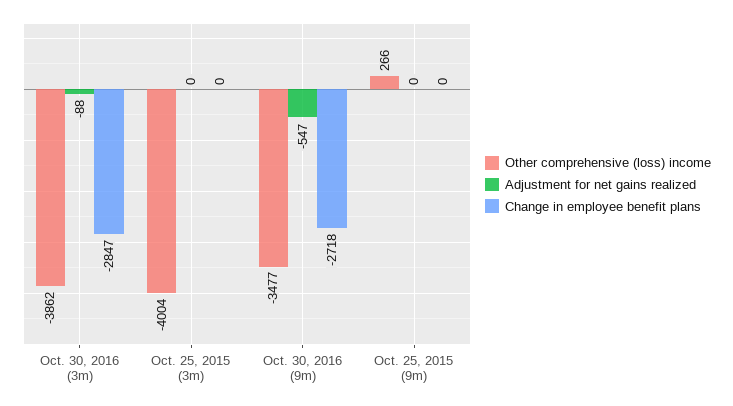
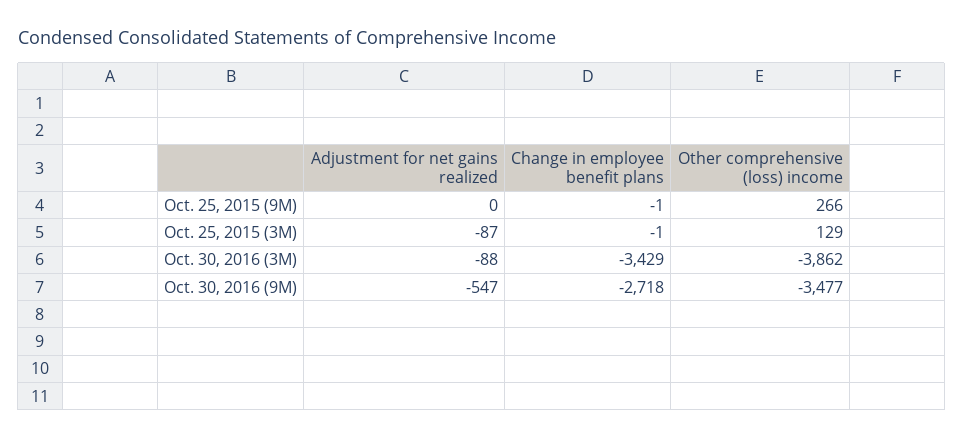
  {
    "Other comprehensive (loss) income": {
      "Oct. 30, 2016 (3m)": -3862,
-     "Oct. 25, 2015 (3m)": -4004,
+     "Oct. 25, 2015 (3m)": 129,
      "Oct. 30, 2016 (9m)": -3477,
      "Oct. 25, 2015 (9m)": 266
    },
    "Adjustment for net gains realized": {
      "Oct. 30, 2016 (3m)": -88,
-     "Oct. 25, 2015 (3m)": 0,
+     "Oct. 25, 2015 (3m)": -87,
      "Oct. 30, 2016 (9m)": -547,
      "Oct. 25, 2015 (9m)": 0
    },
    "Change in employee benefit plans": {
-     "Oct. 30, 2016 (3m)": -2847,
+     "Oct. 30, 2016 (3m)": -3429,
-     "Oct. 25, 2015 (3m)": 0,
+     "Oct. 25, 2015 (3m)": -1,
      "Oct. 30, 2016 (9m)": -2718,
-     "Oct. 25, 2015 (9m)": 0
+     "Oct. 25, 2015 (9m)": -1
    }
  }

